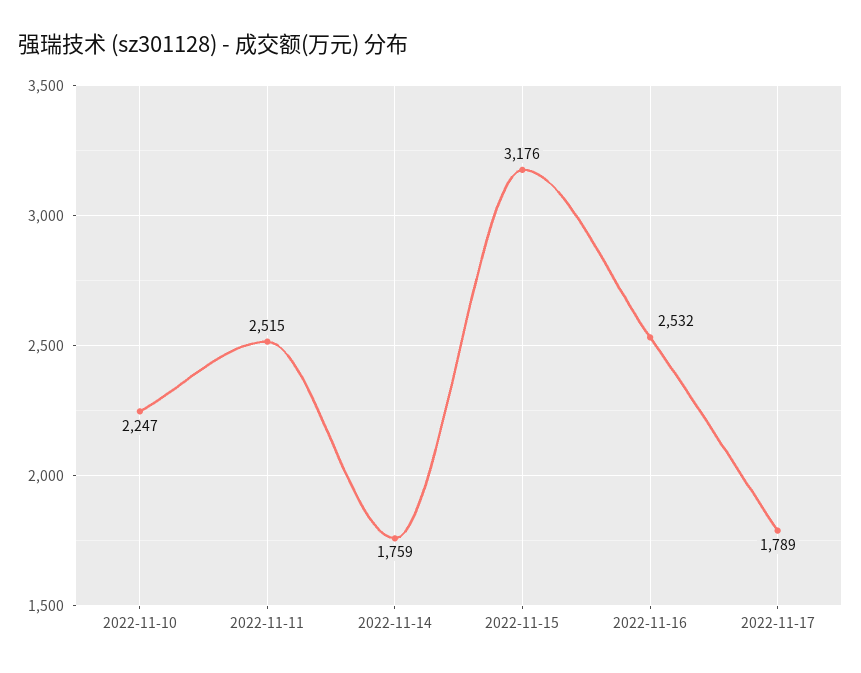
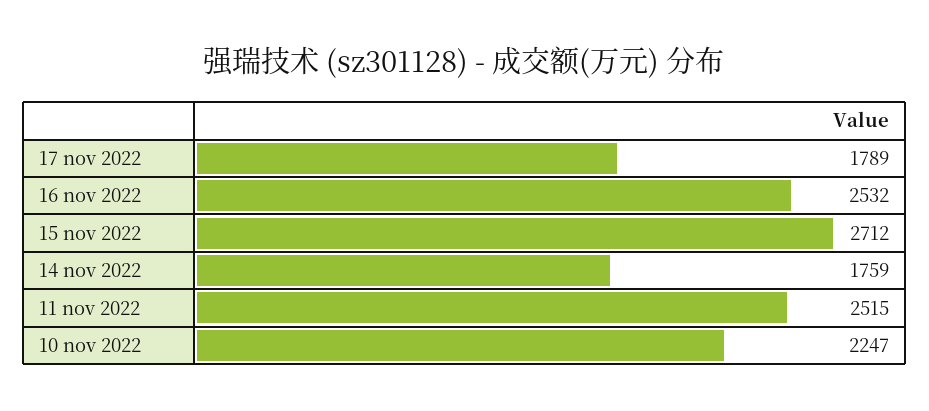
  {
    "2022-11-10": 2247,
    "2022-11-11": 2515,
    "2022-11-14": 1759,
-   "2022-11-15": 3176,
+   "2022-11-15": 2712,
    "2022-11-16": 2532,
    "2022-11-17": 1789
  }

